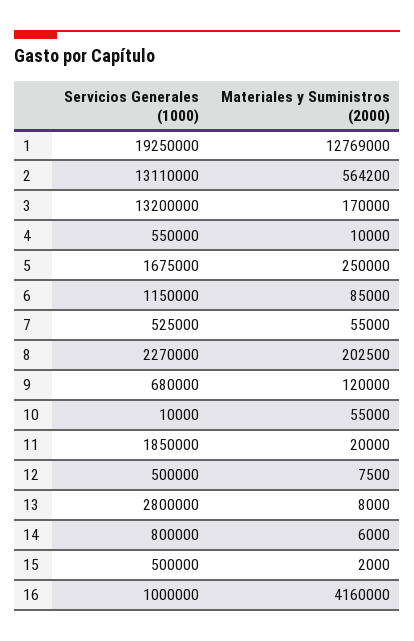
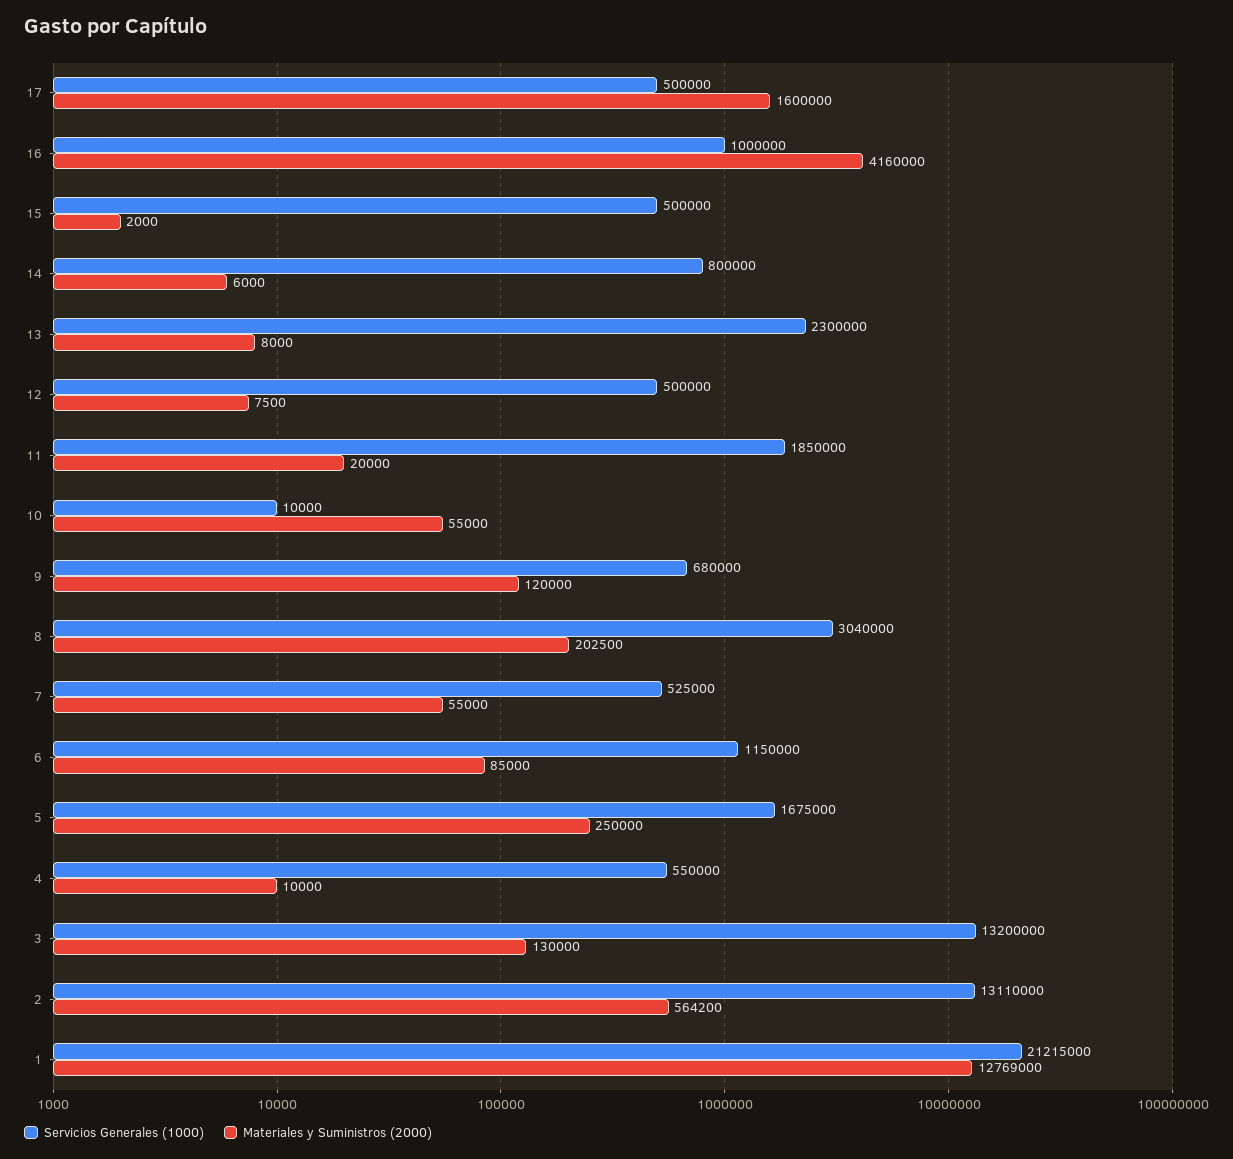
  {
    "Servicios Generales (1000)": {
-     "1": 19250000,
+     "1": 21215000,
      "2": 13110000,
      "3": 13200000,
      "4": 550000,
      "5": 1675000,
      "6": 1150000,
      "7": 525000,
-     "8": 2270000,
+     "8": 3040000,
      "9": 680000,
      "10": 10000,
      "11": 1850000,
      "12": 500000,
-     "13": 2800000,
+     "13": 2300000,
      "14": 800000,
      "15": 500000,
-     "16": 1000000
+     "16": 1000000,
+     "17": 500000
    },
    "Materiales y Suministros (2000)": {
      "1": 12769000,
      "2": 564200,
-     "3": 170000,
+     "3": 130000,
      "4": 10000,
      "5": 250000,
      "6": 85000,
      "7": 55000,
      "8": 202500,
      "9": 120000,
      "10": 55000,
      "11": 20000,
      "12": 7500,
      "13": 8000,
      "14": 6000,
      "15": 2000,
-     "16": 4160000
+     "16": 4160000,
+     "17": 1600000
    }
  }

